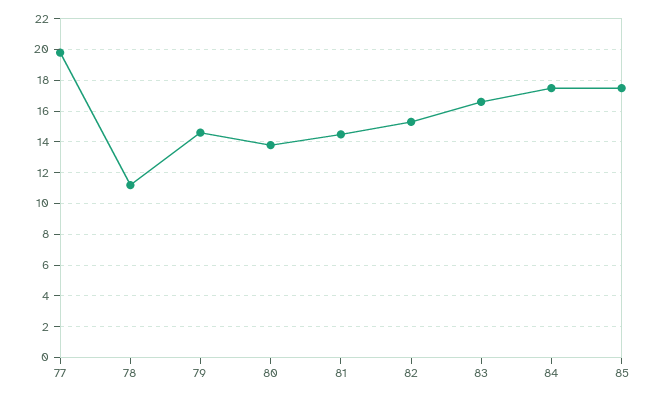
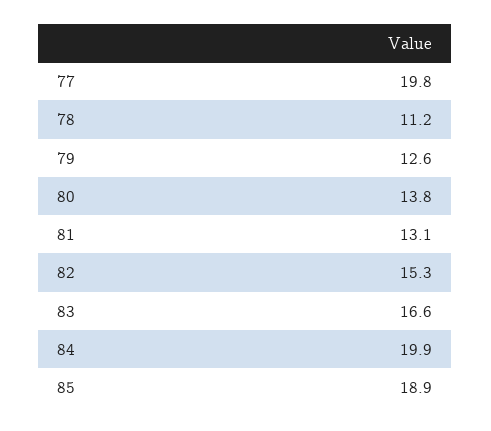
  {
    "77": 19.8,
    "78": 11.2,
-   "79": 14.5,
+   "79": 12.6,
    "80": 13.8,
-   "81": 14.5,
+   "81": 13.1,
    "82": 15.3,
    "83": 16.6,
-   "84": 17.5,
+   "84": 19.9,
-   "85": 17.5
+   "85": 18.9
  }

